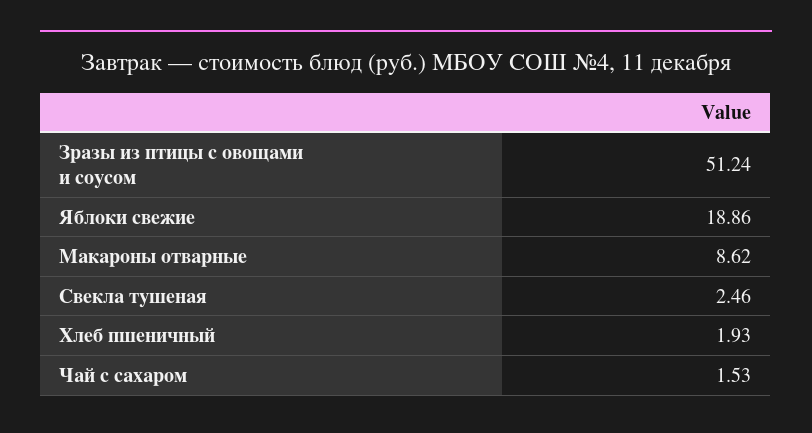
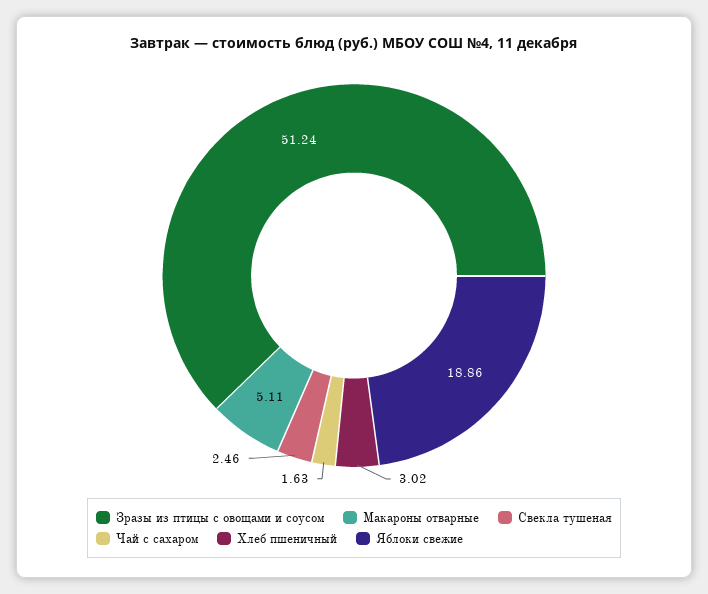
  {
    "Зразы из птицы с овощами и соусом": 51.24,
    "Яблоки свежие": 18.86,
-   "Макароны отварные": 8.62,
+   "Макароны отварные": 5.11,
    "Свекла тушеная": 2.46,
-   "Хлеб пшеничный": 1.93,
+   "Хлеб пшеничный": 3.02,
-   "Чай с сахаром": 1.53
+   "Чай с сахаром": 1.63
  }

